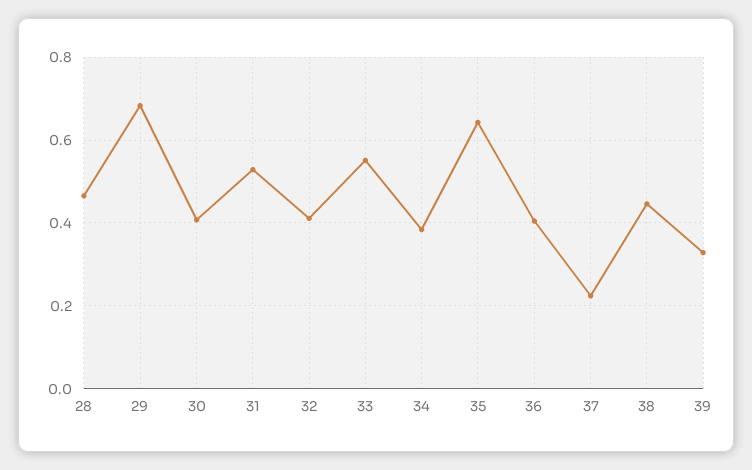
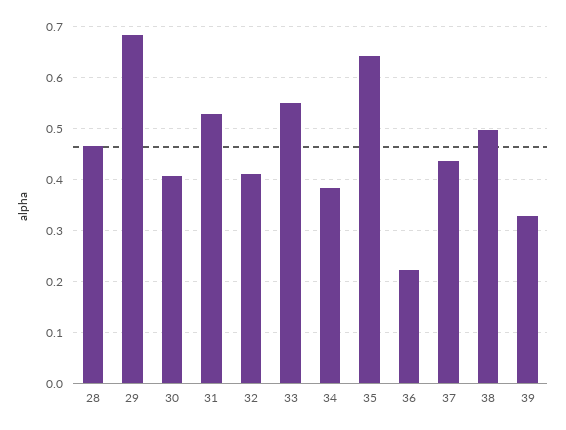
  {
    "28": 0.46,
    "29": 0.68,
    "30": 0.4,
    "31": 0.52,
    "32": 0.42,
    "33": 0.56,
    "34": 0.38,
    "35": 0.64,
-   "36": 0.4,
+   "36": 0.22,
-   "37": 0.22,
+   "37": 0.44,
-   "38": 0.44,
+   "38": 0.5,
    "39": 0.32
  }

